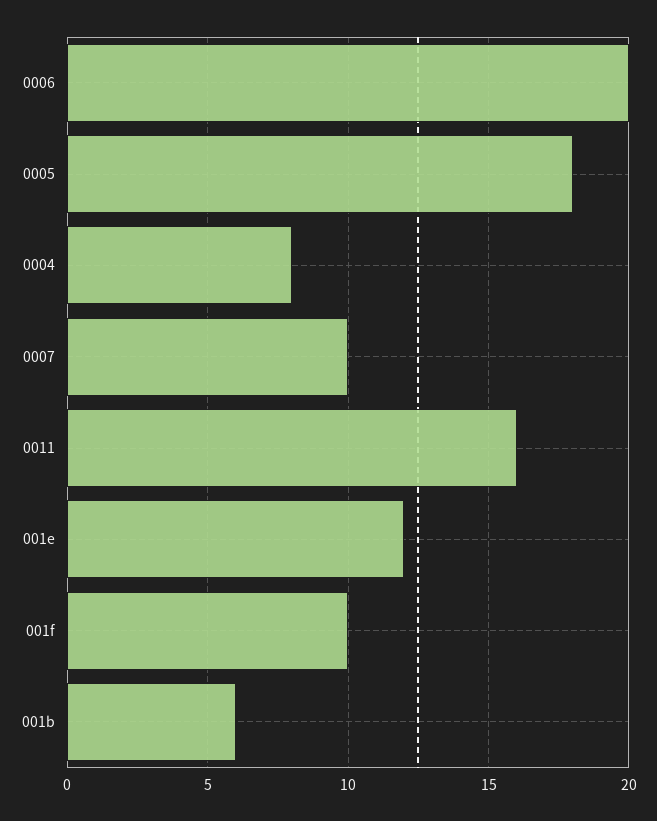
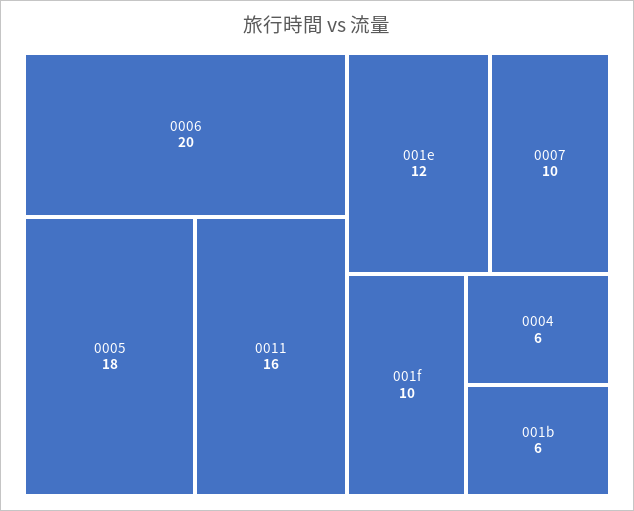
  {
    "0006": 20,
    "0005": 18,
-   "0004": 8,
+   "0004": 6,
    "0007": 10,
    "0011": 16,
    "001e": 12,
    "001f": 10,
    "001b": 6
  }

